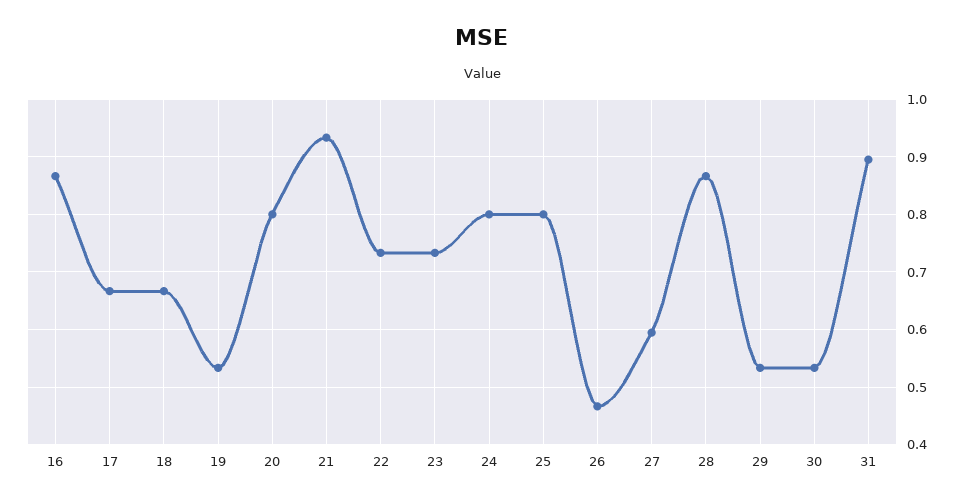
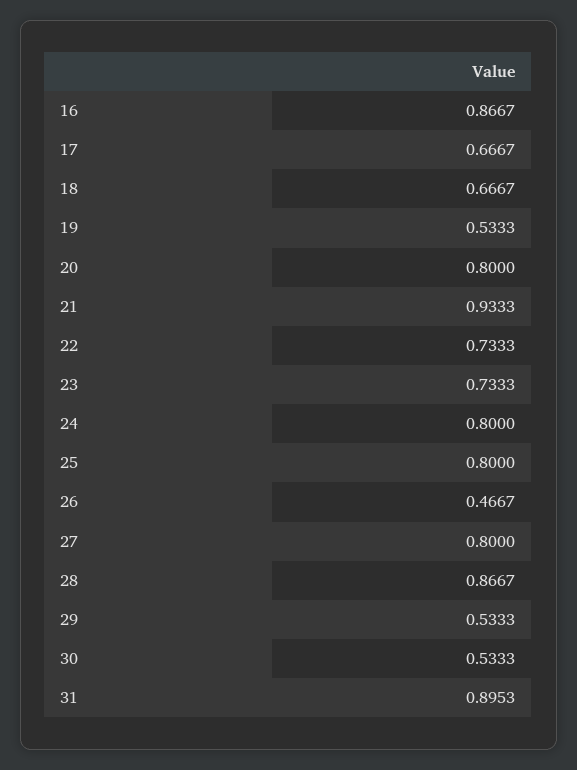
  {
    "16": 0.8667,
    "17": 0.6667,
    "18": 0.6667,
    "19": 0.5333,
    "20": 0.8,
    "21": 0.9333,
    "22": 0.7333,
    "23": 0.7333,
    "24": 0.8,
    "25": 0.8,
    "26": 0.4667,
-   "27": 0.6,
+   "27": 0.8,
    "28": 0.8667,
    "29": 0.5333,
    "30": 0.5333,
    "31": 0.8953
  }

